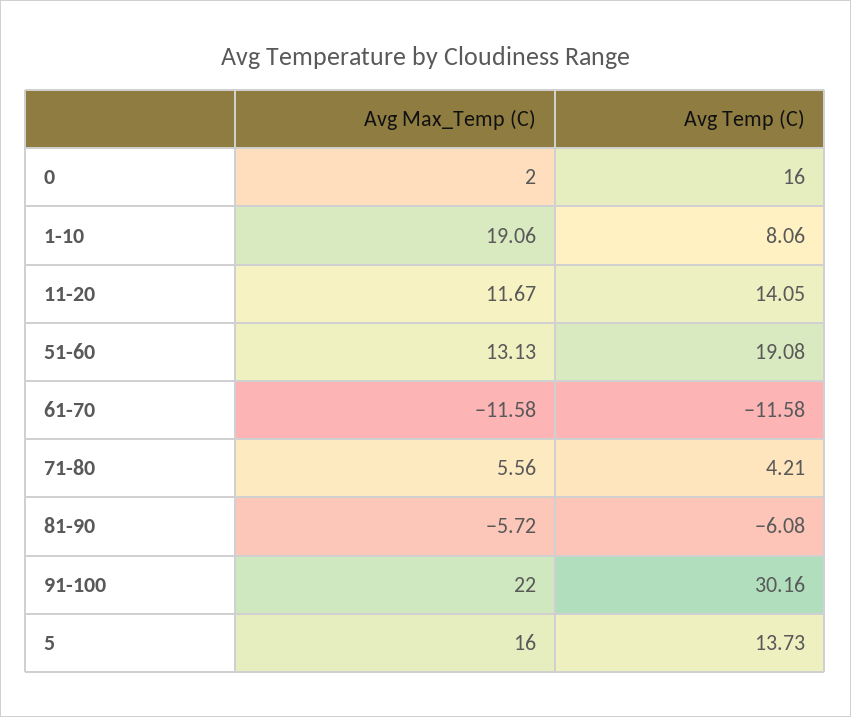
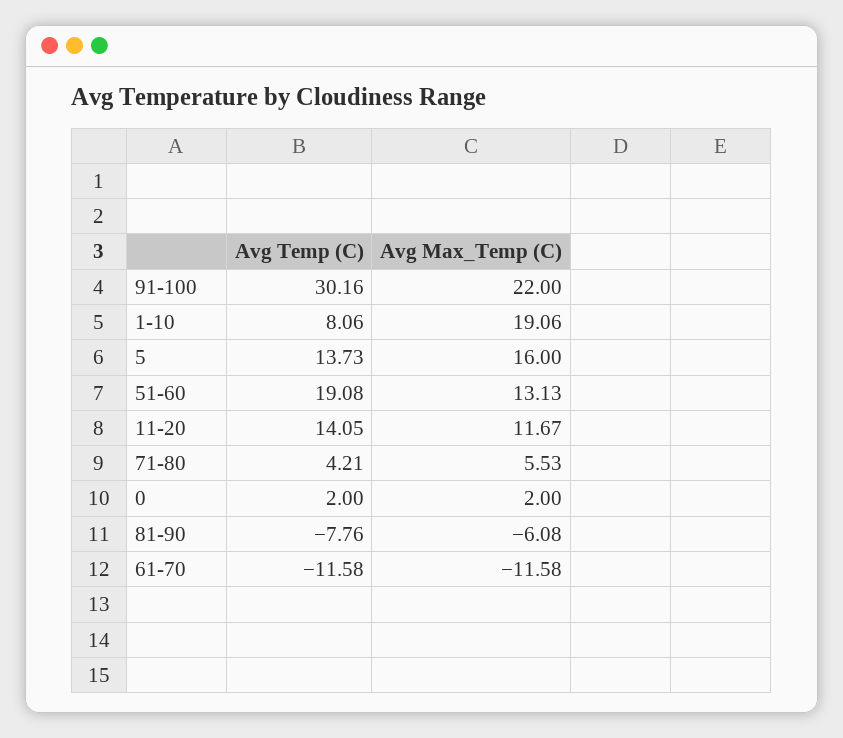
  {
    "Avg Max_Temp (C)": {
      "0": 2,
      "1-10": 19.06,
      "11-20": 11.67,
      "51-60": 13.13,
      "61-70": -11.58,
-     "71-80": 5.56,
+     "71-80": 5.53,
-     "81-90": -5.72,
+     "81-90": -6.08,
      "91-100": 22,
      "5": 16
    },
    "Avg Temp (C)": {
-     "0": 16,
+     "0": 2,
      "1-10": 8.06,
      "11-20": 14.05,
      "51-60": 19.08,
      "61-70": -11.58,
      "71-80": 4.21,
-     "81-90": -6.08,
+     "81-90": -7.76,
      "91-100": 30.16,
      "5": 13.73
    }
  }

